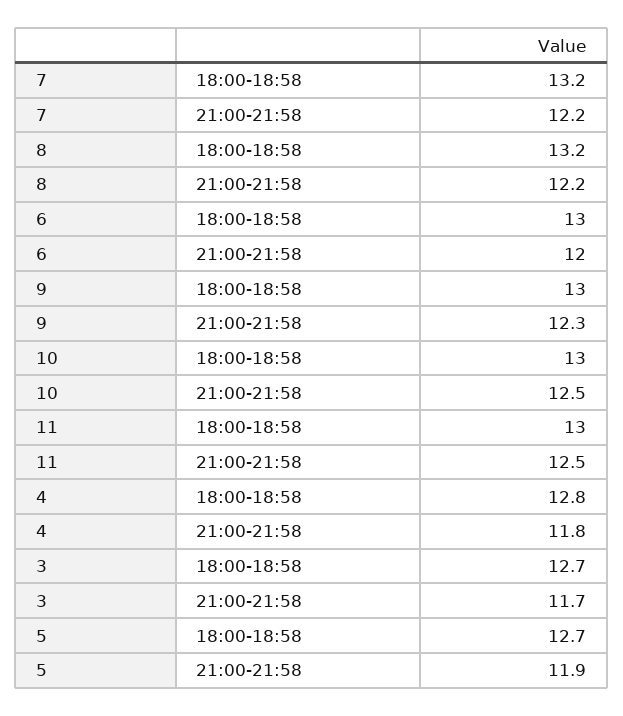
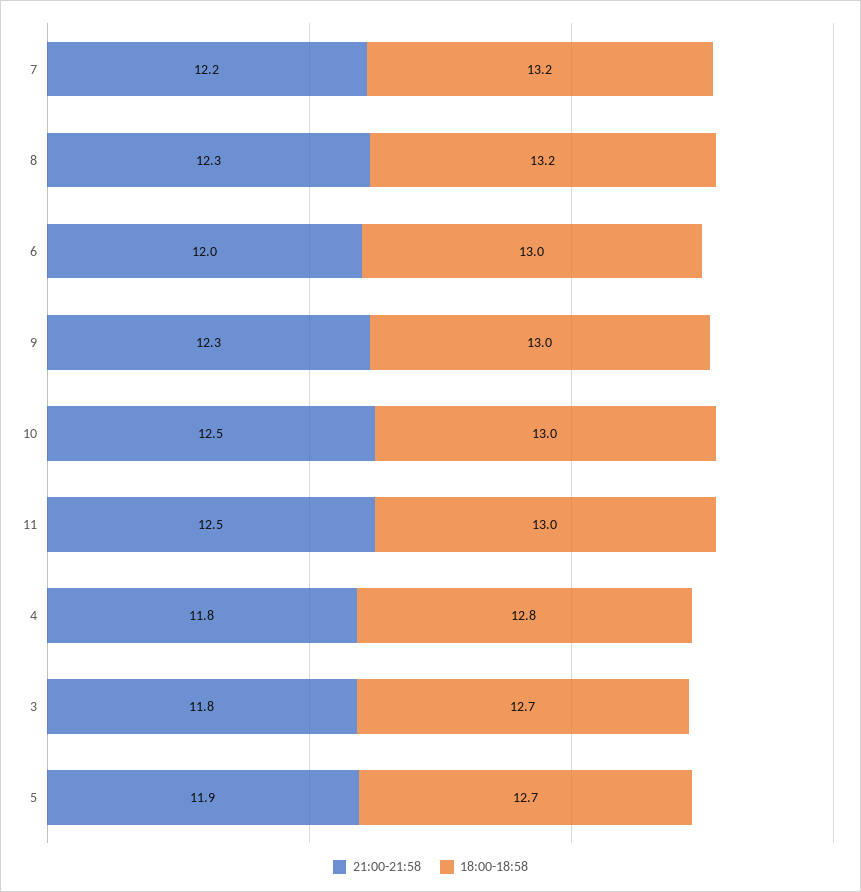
  {
    "18:00-18:58": {
      "7": 13.2,
      "8": 13.2,
      "6": 13,
      "9": 13,
      "10": 13,
      "11": 13,
      "4": 12.8,
      "3": 12.7,
      "5": 12.7
    },
    "21:00-21:58": {
      "7": 12.2,
-     "8": 12.2,
+     "8": 12.3,
      "6": 12,
      "9": 12.3,
      "10": 12.5,
      "11": 12.5,
      "4": 11.8,
-     "3": 11.7,
+     "3": 11.8,
      "5": 11.9
    }
  }

